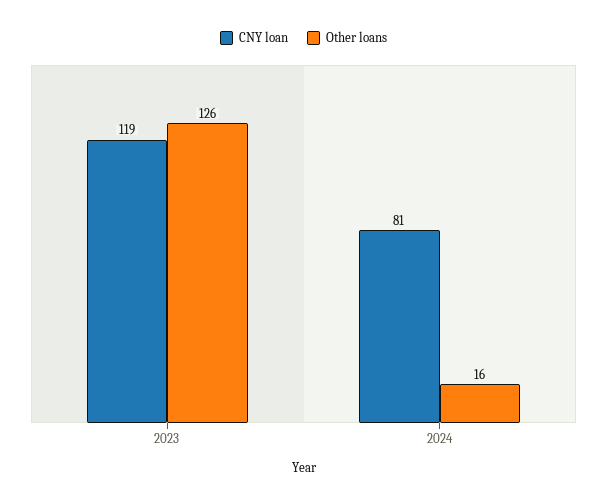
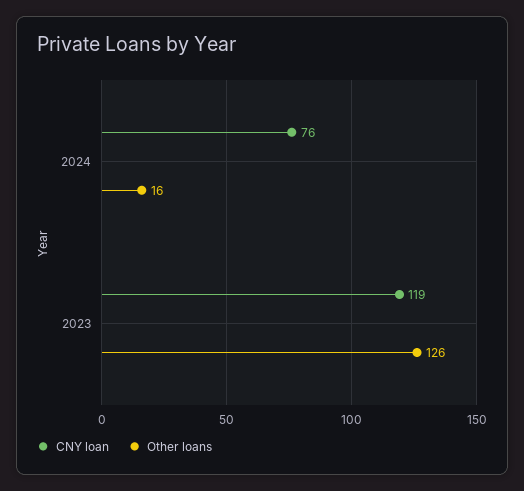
  {
    "CNY loan": {
      "2023": 119,
-     "2024": 81
+     "2024": 76
    },
    "Other loans": {
      "2023": 126,
      "2024": 16
    }
  }

